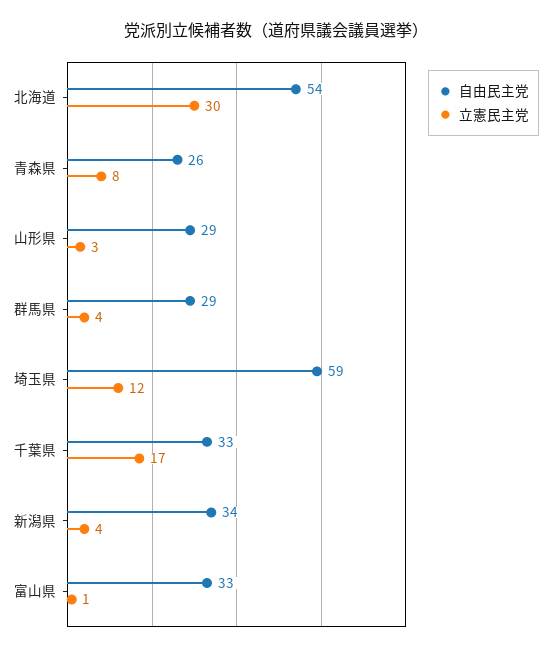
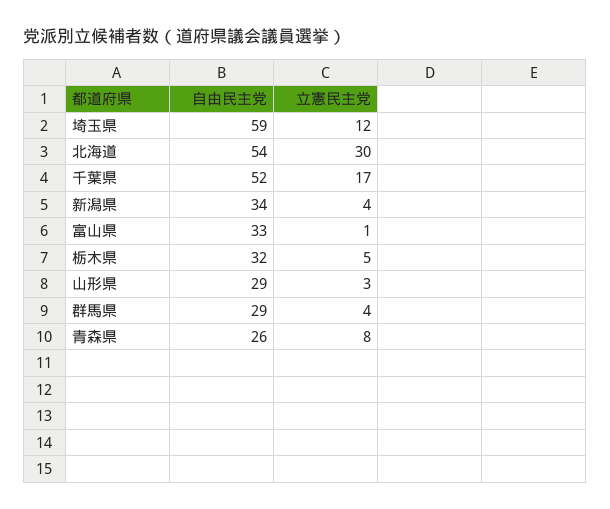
  {
    "自由民主党": {
      "北海道": 54,
      "青森県": 26,
      "山形県": 29,
      "群馬県": 29,
      "埼玉県": 59,
-     "千葉県": 33,
+     "千葉県": 52,
      "新潟県": 34,
-     "富山県": 33
+     "富山県": 33,
+     "栃木県": 32
    },
    "立憲民主党": {
      "北海道": 30,
      "青森県": 8,
      "山形県": 3,
      "群馬県": 4,
      "埼玉県": 12,
      "千葉県": 17,
      "新潟県": 4,
-     "富山県": 1
+     "富山県": 1,
+     "栃木県": 5
    }
  }

